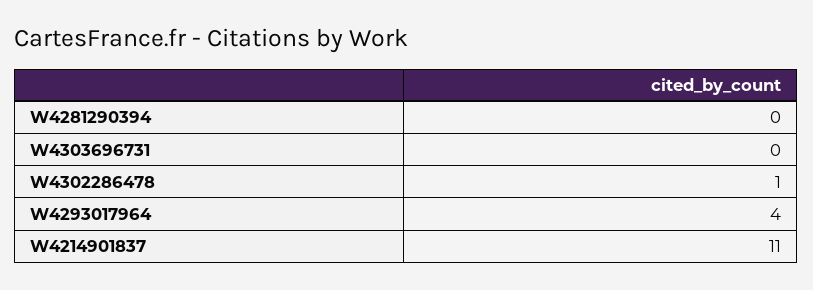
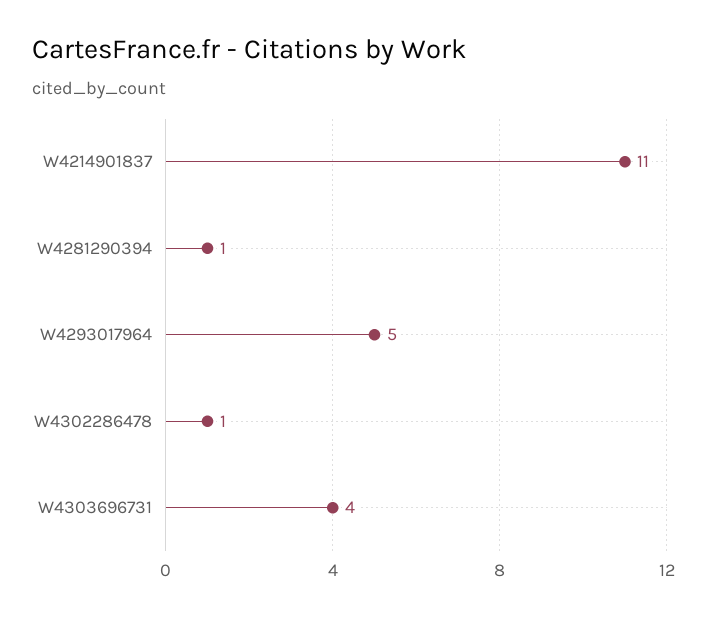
  {
-   "W4281290394": 0,
+   "W4281290394": 1,
-   "W4303696731": 0,
+   "W4303696731": 4,
    "W4302286478": 1,
-   "W4293017964": 4,
+   "W4293017964": 5,
    "W4214901837": 11
  }

